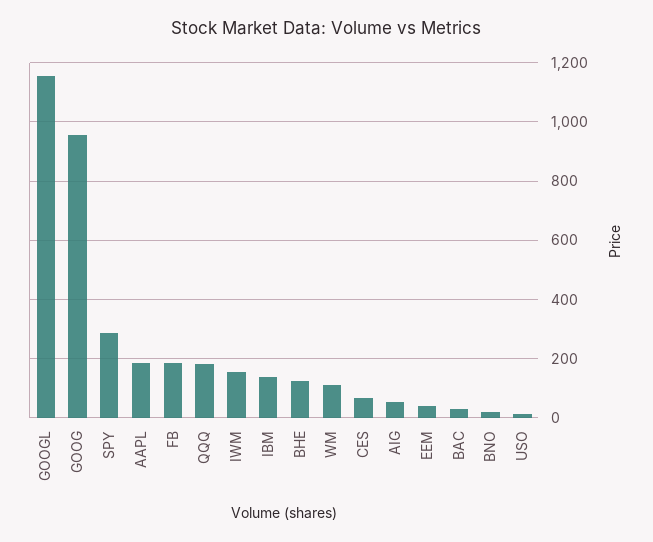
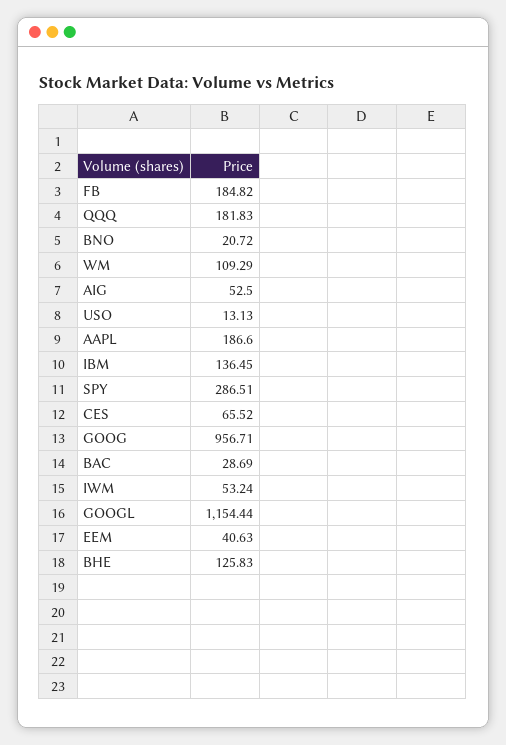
  {
    "GOOGL": 1154.44,
    "GOOG": 956.71,
    "SPY": 286.51,
    "AAPL": 186.6,
    "FB": 184.82,
    "QQQ": 181.83,
-   "IWM": 150,
+   "IWM": 53.24,
    "IBM": 136.45,
    "BHE": 125.83,
    "WM": 109.29,
    "CES": 65.52,
    "AIG": 52.5,
    "EEM": 40.63,
    "BAC": 28.69,
    "BNO": 20.72,
    "USO": 13.13
  }

